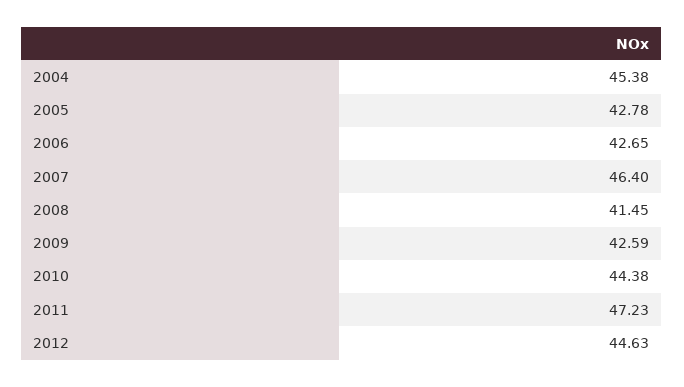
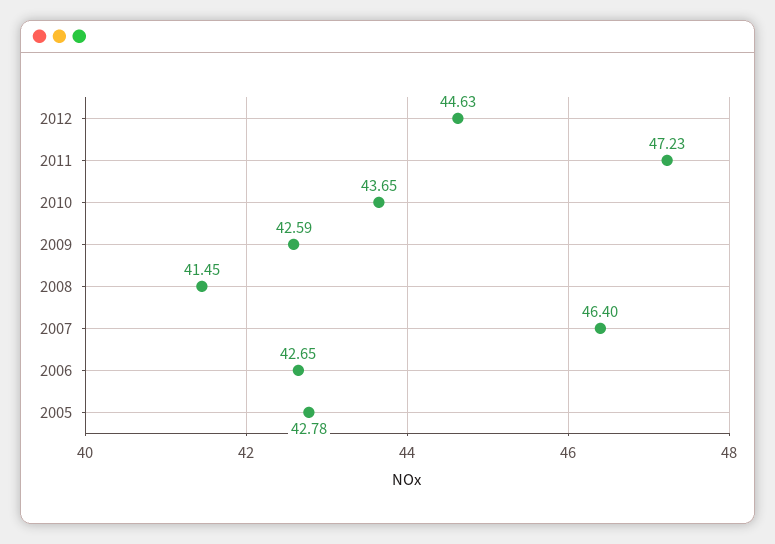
  {
-   "2004": 45.38,
    "2005": 42.78,
    "2006": 42.65,
    "2007": 46.4,
    "2008": 41.45,
    "2009": 42.59,
-   "2010": 44.38,
+   "2010": 43.65,
    "2011": 47.23,
    "2012": 44.63
  }

